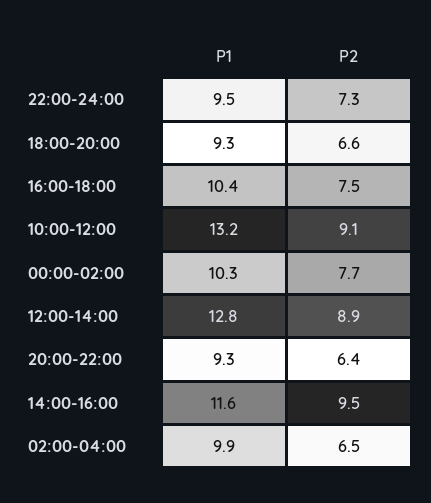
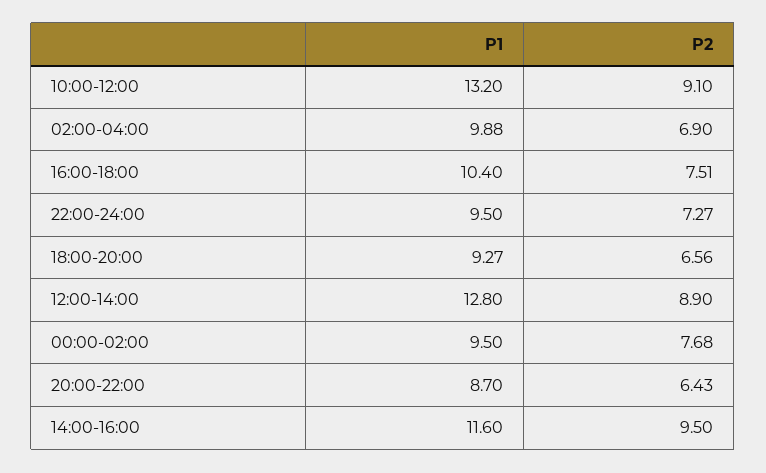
  {
    "P1": {
      "22:00-24:00": 9.5,
      "18:00-20:00": 9.27,
      "16:00-18:00": 10.4,
      "10:00-12:00": 13.2,
-     "00:00-02:00": 10.3,
+     "00:00-02:00": 9.5,
      "12:00-14:00": 12.8,
-     "20:00-22:00": 9.3,
+     "20:00-22:00": 8.7,
      "14:00-16:00": 11.6,
      "02:00-04:00": 9.88
    },
    "P2": {
      "22:00-24:00": 7.27,
      "18:00-20:00": 6.56,
      "16:00-18:00": 7.51,
      "10:00-12:00": 9.1,
      "00:00-02:00": 7.68,
      "12:00-14:00": 8.9,
      "20:00-22:00": 6.43,
      "14:00-16:00": 9.5,
-     "02:00-04:00": 6.5
+     "02:00-04:00": 6.9
    }
  }

